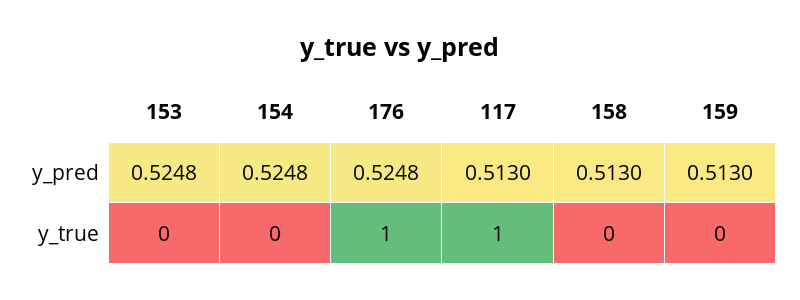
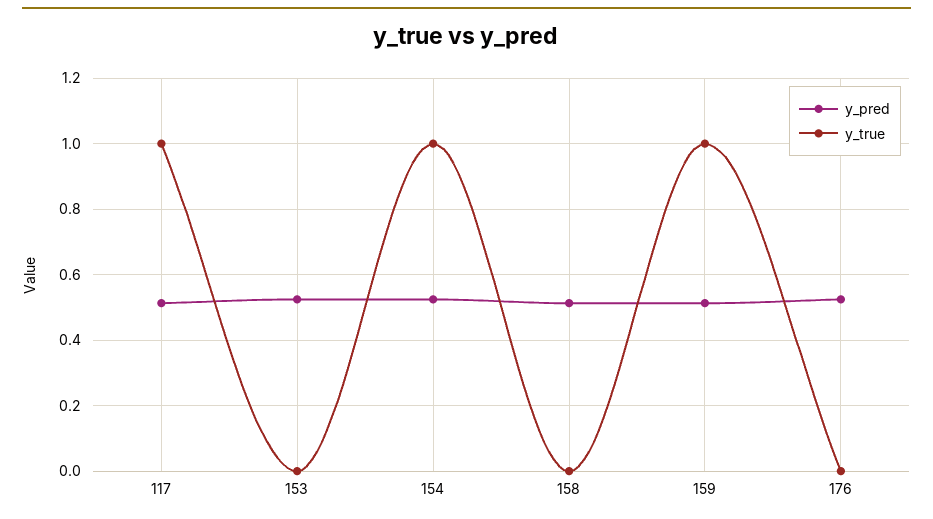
  {
    "y_pred": {
      "153": 0.5248,
      "154": 0.5248,
      "176": 0.5248,
      "117": 0.513,
      "158": 0.513,
      "159": 0.513
    },
    "y_true": {
      "153": 0,
-     "154": 0,
+     "154": 1,
-     "176": 1,
+     "176": 0,
      "117": 1,
      "158": 0,
-     "159": 0
+     "159": 1
    }
  }

